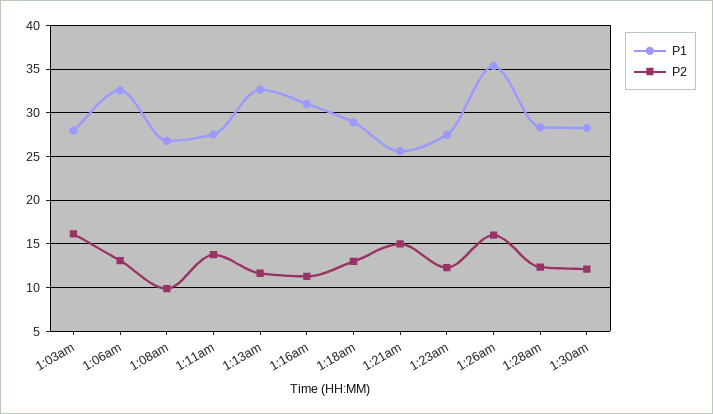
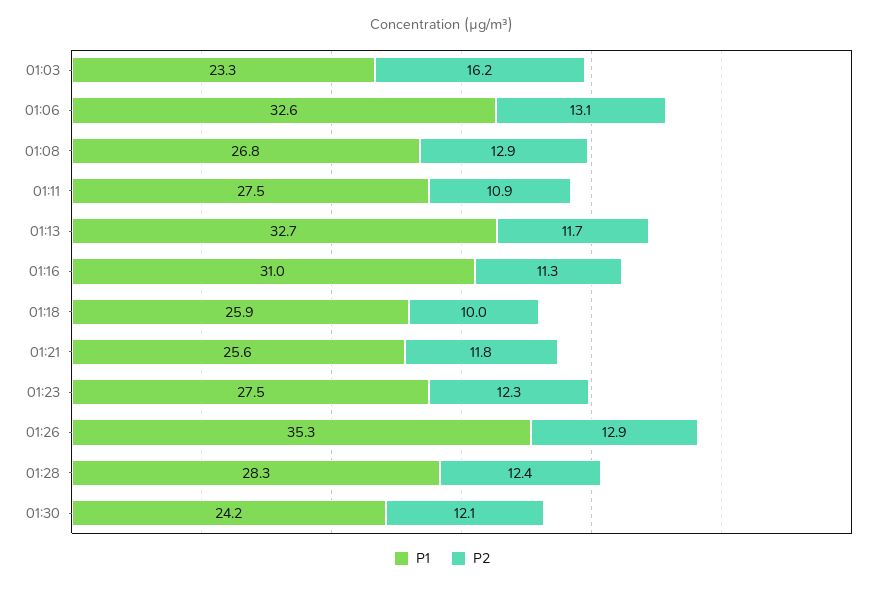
  {
    "P1": {
-     "1:03am": 28,
+     "1:03am": 23.3,
      "1:06am": 32.6,
      "1:08am": 26.8,
      "1:11am": 27.5,
      "1:13am": 32.7,
      "1:16am": 31,
-     "1:18am": 29,
+     "1:18am": 25.9,
      "1:21am": 25.6,
      "1:23am": 27.5,
      "1:26am": 35.3,
      "1:28am": 28.3,
-     "1:30am": 28
+     "1:30am": 24.2
    },
    "P2": {
      "1:03am": 16.2,
      "1:06am": 13.1,
-     "1:08am": 10,
+     "1:08am": 12.9,
-     "1:11am": 14,
+     "1:11am": 10.9,
      "1:13am": 11.7,
      "1:16am": 11.3,
-     "1:18am": 13,
+     "1:18am": 10,
-     "1:21am": 15,
+     "1:21am": 11.8,
      "1:23am": 12.3,
-     "1:26am": 16,
+     "1:26am": 12.9,
      "1:28am": 12.4,
      "1:30am": 12.1
    }
  }

